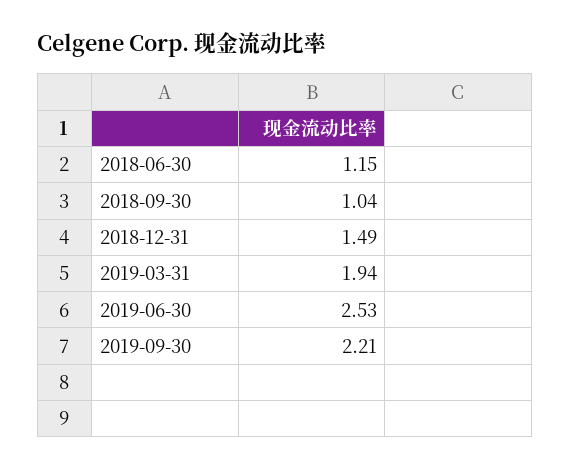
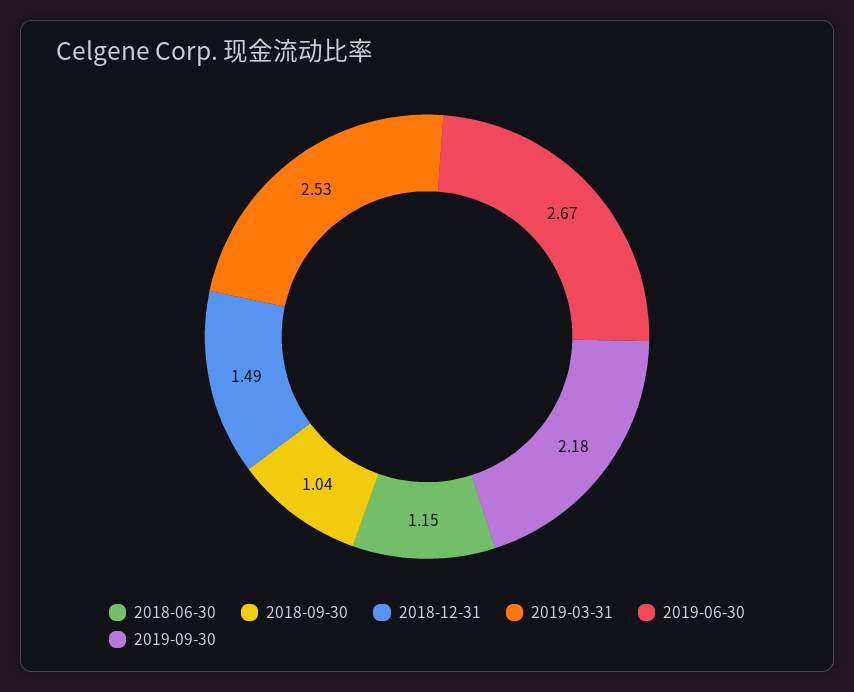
  {
    "2018-06-30": 1.15,
    "2018-09-30": 1.04,
    "2018-12-31": 1.49,
-   "2019-03-31": 1.94,
+   "2019-03-31": 2.53,
-   "2019-06-30": 2.53,
+   "2019-06-30": 2.67,
-   "2019-09-30": 2.21
+   "2019-09-30": 2.18
  }

